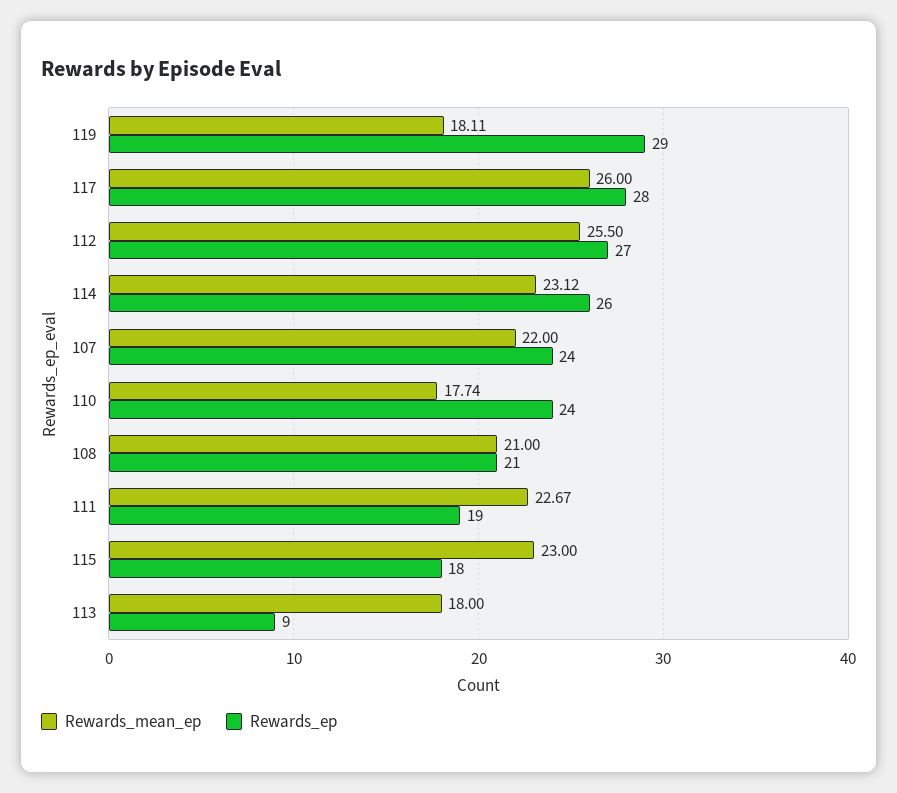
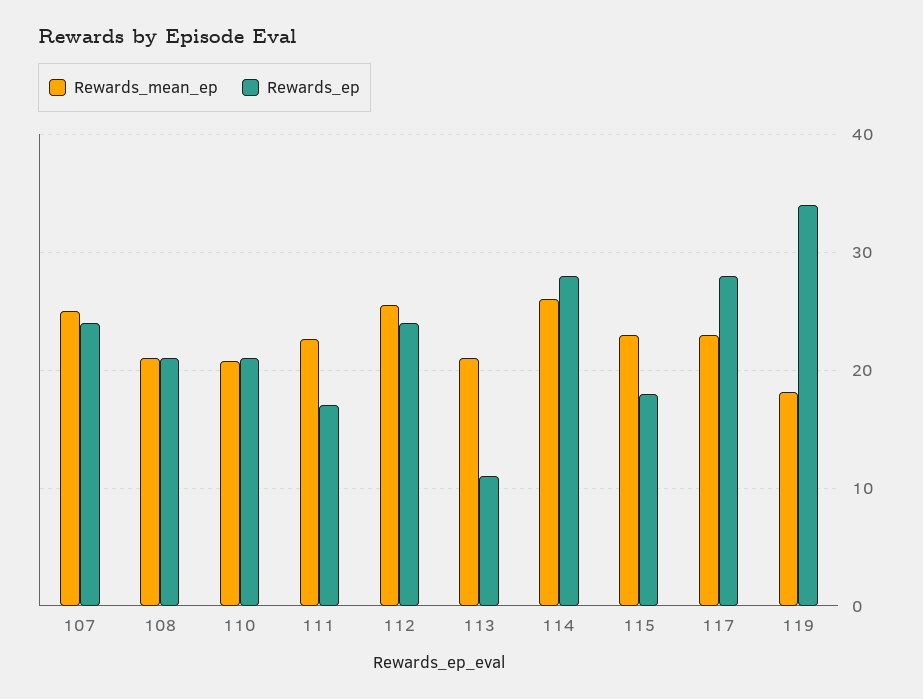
  {
    "Rewards_mean_ep": {
      "119": 18.11,
-     "117": 26,
+     "117": 23,
      "112": 25.5,
-     "114": 23.12,
+     "114": 26,
-     "107": 22,
+     "107": 25,
-     "110": 17.74,
+     "110": 21,
      "108": 21,
      "111": 22.67,
      "115": 23,
-     "113": 18
+     "113": 21
    },
    "Rewards_ep": {
-     "119": 29,
+     "119": 34,
      "117": 28,
-     "112": 27,
+     "112": 24,
-     "114": 26,
+     "114": 28,
      "107": 24,
-     "110": 24,
+     "110": 21,
      "108": 21,
-     "111": 19,
+     "111": 17,
      "115": 18,
-     "113": 9
+     "113": 11
    }
  }

